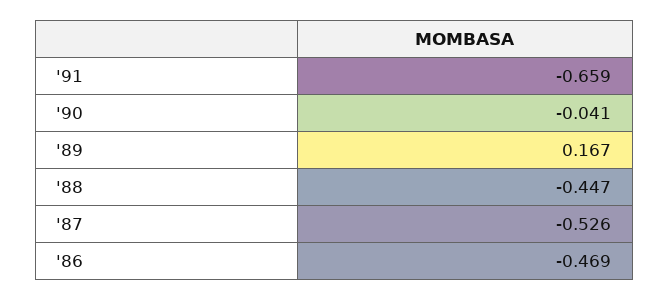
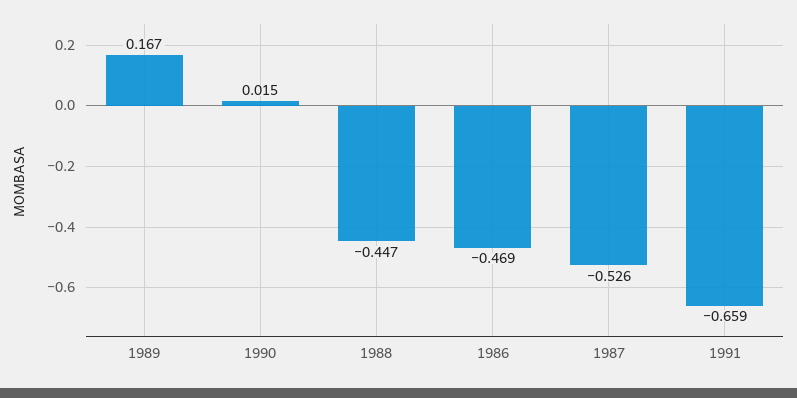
  {
    "'91": -0.659,
-   "'90": -0.041,
+   "'90": 0.015,
    "'89": 0.167,
    "'88": -0.447,
    "'87": -0.526,
    "'86": -0.469
  }

